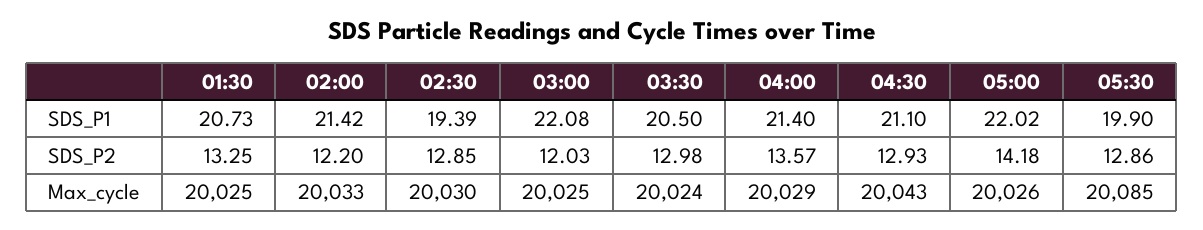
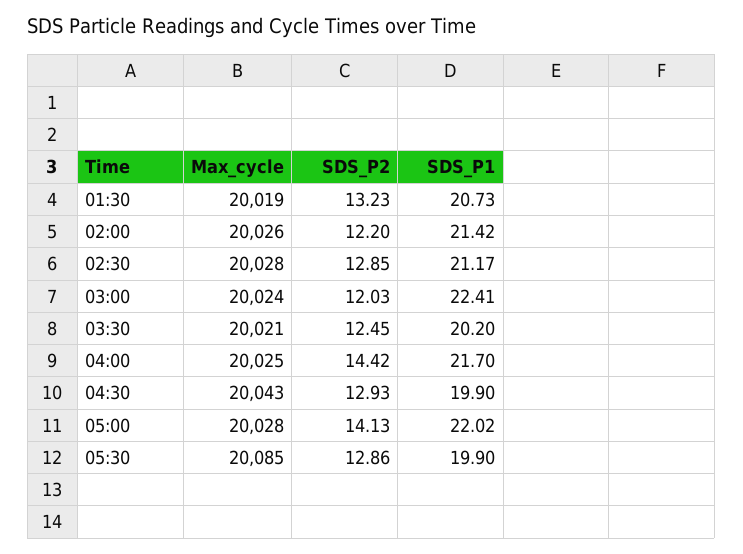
  {
    "01:30": {
      "SDS_P1": 20.73,
-     "SDS_P2": 13.25,
+     "SDS_P2": 13.23,
-     "Max_cycle": 20025
+     "Max_cycle": 20019
    },
    "02:00": {
      "SDS_P1": 21.42,
      "SDS_P2": 12.2,
-     "Max_cycle": 20033
+     "Max_cycle": 20026
    },
    "02:30": {
-     "SDS_P1": 19.39,
+     "SDS_P1": 21.17,
      "SDS_P2": 12.85,
-     "Max_cycle": 20030
+     "Max_cycle": 20028
    },
    "03:00": {
-     "SDS_P1": 22.08,
+     "SDS_P1": 22.41,
      "SDS_P2": 12.03,
-     "Max_cycle": 20025
+     "Max_cycle": 20024
    },
    "03:30": {
-     "SDS_P1": 20.5,
+     "SDS_P1": 20.2,
-     "SDS_P2": 12.98,
+     "SDS_P2": 12.45,
-     "Max_cycle": 20024
+     "Max_cycle": 20021
    },
    "04:00": {
-     "SDS_P1": 21.4,
+     "SDS_P1": 21.7,
-     "SDS_P2": 13.57,
+     "SDS_P2": 14.42,
-     "Max_cycle": 20029
+     "Max_cycle": 20025
    },
    "04:30": {
-     "SDS_P1": 21.1,
+     "SDS_P1": 19.9,
      "SDS_P2": 12.93,
      "Max_cycle": 20043
    },
    "05:00": {
      "SDS_P1": 22.02,
-     "SDS_P2": 14.18,
+     "SDS_P2": 14.13,
-     "Max_cycle": 20026
+     "Max_cycle": 20028
    },
    "05:30": {
      "SDS_P1": 19.9,
      "SDS_P2": 12.86,
      "Max_cycle": 20085
    }
  }

